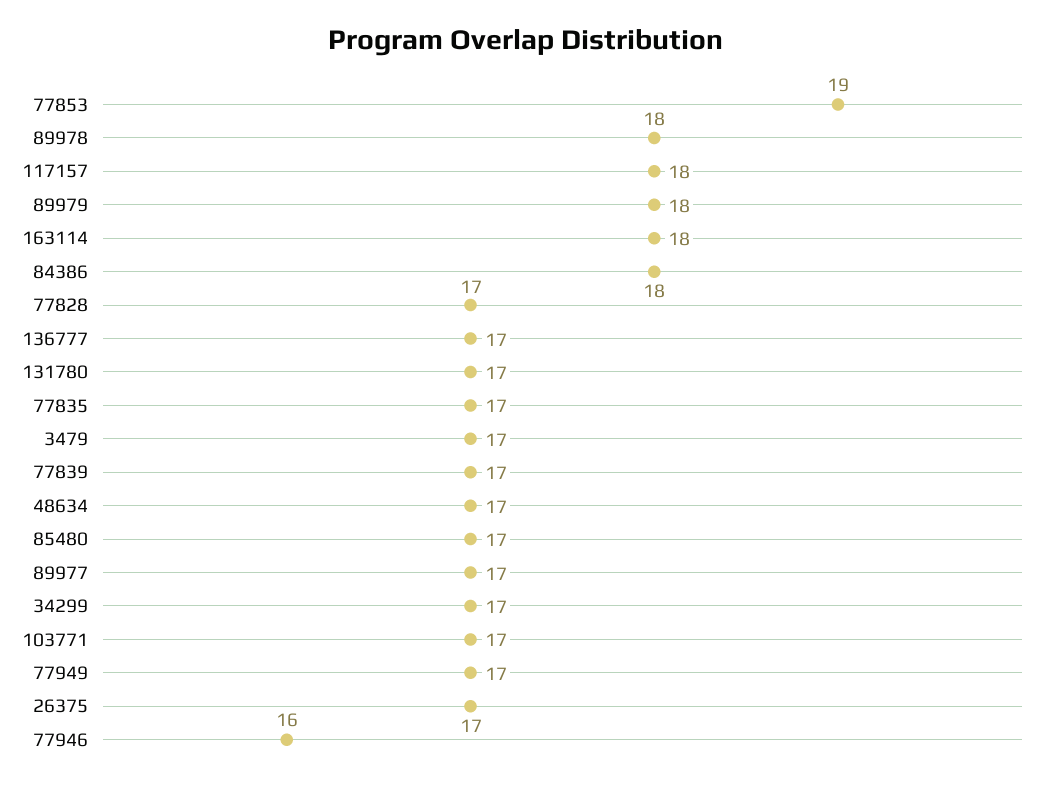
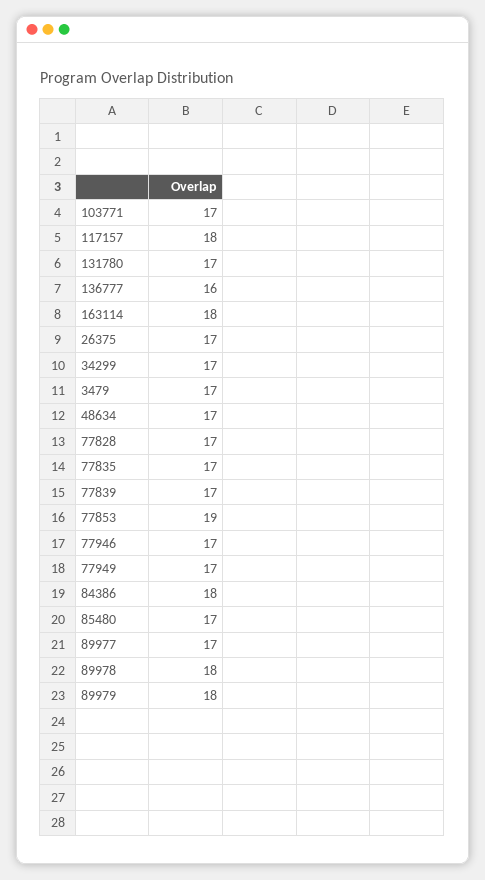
  {
    "77853": 19,
    "89978": 18,
    "117157": 18,
    "89979": 18,
    "163114": 18,
    "84386": 18,
    "77828": 17,
-   "136777": 17,
+   "136777": 16,
    "131780": 17,
    "77835": 17,
    "3479": 17,
    "77839": 17,
    "48634": 17,
    "85480": 17,
    "89977": 17,
    "34299": 17,
    "103771": 17,
    "77949": 17,
    "26375": 17,
-   "77946": 16
+   "77946": 17
  }

